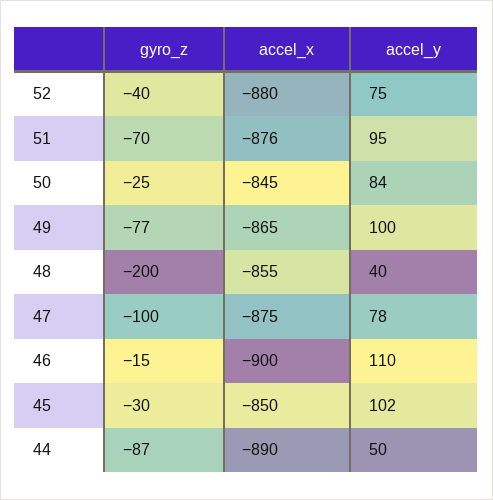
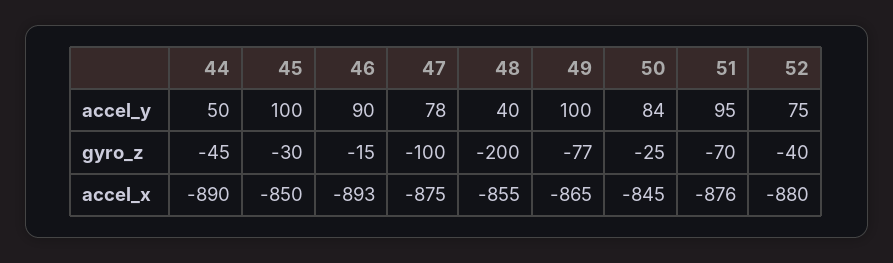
  {
    "gyro_z": {
      "52": -40,
      "51": -70,
      "50": -25,
      "49": -77,
      "48": -200,
      "47": -100,
      "46": -15,
      "45": -30,
-     "44": -87
+     "44": -45
    },
    "accel_x": {
      "52": -880,
      "51": -876,
      "50": -845,
      "49": -865,
      "48": -855,
      "47": -875,
-     "46": -900,
+     "46": -893,
      "45": -850,
      "44": -890
    },
    "accel_y": {
      "52": 75,
      "51": 95,
      "50": 84,
      "49": 100,
      "48": 40,
      "47": 78,
-     "46": 110,
+     "46": 90,
-     "45": 102,
+     "45": 100,
      "44": 50
    }
  }

